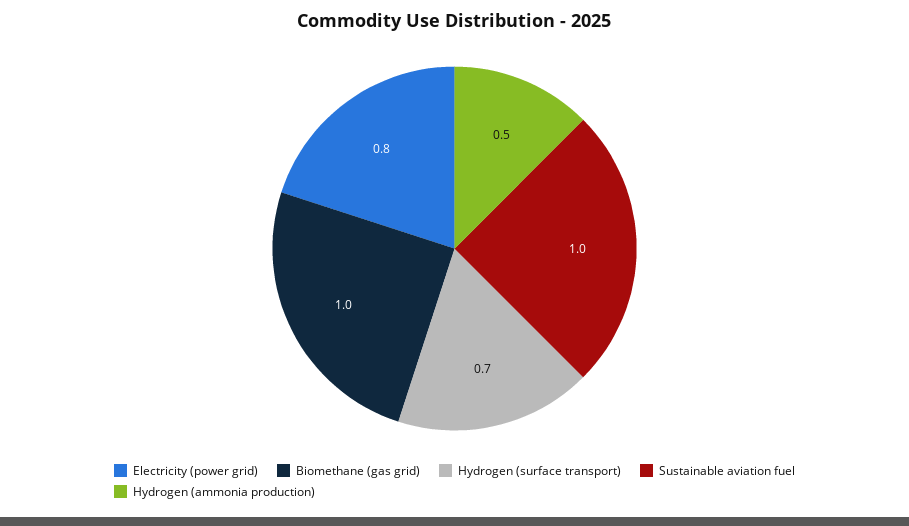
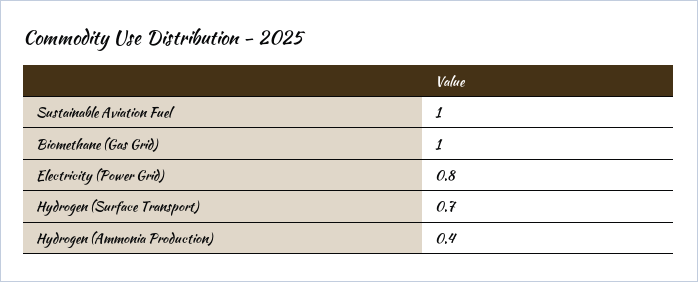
  {
    "Electricity (power grid)": 0.8,
    "Biomethane (gas grid)": 1,
    "Hydrogen (surface transport)": 0.7,
    "Sustainable aviation fuel": 1,
-   "Hydrogen (ammonia production)": 0.5
+   "Hydrogen (ammonia production)": 0.4
  }

